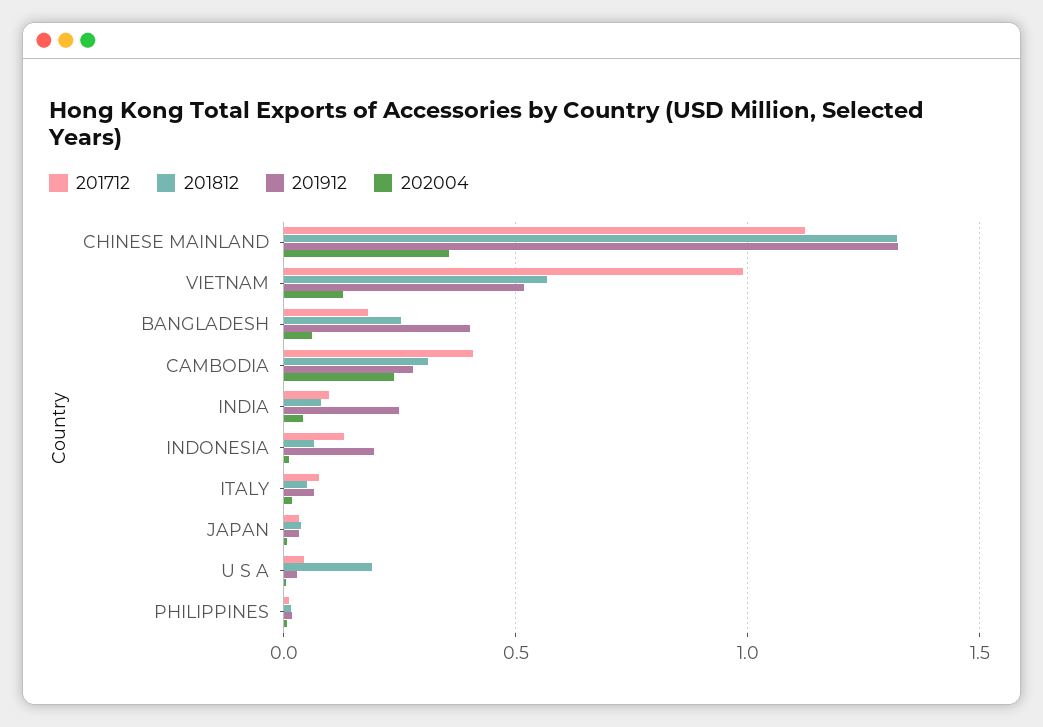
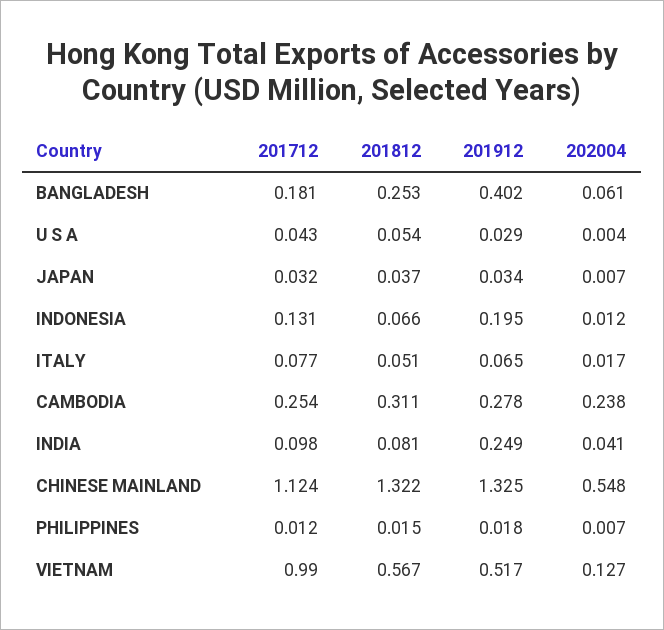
  {
    "201712": {
      "CHINESE MAINLAND": 1.124,
      "VIETNAM": 0.99,
      "BANGLADESH": 0.181,
-     "CAMBODIA": 0.4,
+     "CAMBODIA": 0.254,
      "INDIA": 0.098,
      "INDONESIA": 0.131,
      "ITALY": 0.077,
      "JAPAN": 0.032,
      "U S A": 0.043,
      "PHILIPPINES": 0.012
    },
    "201812": {
      "CHINESE MAINLAND": 1.322,
      "VIETNAM": 0.567,
      "BANGLADESH": 0.253,
      "CAMBODIA": 0.311,
      "INDIA": 0.081,
      "INDONESIA": 0.066,
      "ITALY": 0.051,
      "JAPAN": 0.037,
-     "U S A": 0.2,
+     "U S A": 0.054,
      "PHILIPPINES": 0.015
    },
    "201912": {
      "CHINESE MAINLAND": 1.325,
      "VIETNAM": 0.517,
      "BANGLADESH": 0.402,
      "CAMBODIA": 0.278,
      "INDIA": 0.249,
      "INDONESIA": 0.195,
      "ITALY": 0.065,
      "JAPAN": 0.034,
      "U S A": 0.029,
      "PHILIPPINES": 0.018
    },
    "202004": {
-     "CHINESE MAINLAND": 0.35,
+     "CHINESE MAINLAND": 0.548,
      "VIETNAM": 0.127,
      "BANGLADESH": 0.061,
      "CAMBODIA": 0.238,
      "INDIA": 0.041,
      "INDONESIA": 0.012,
      "ITALY": 0.017,
      "JAPAN": 0.007,
      "U S A": 0.004,
      "PHILIPPINES": 0.007
    }
  }

